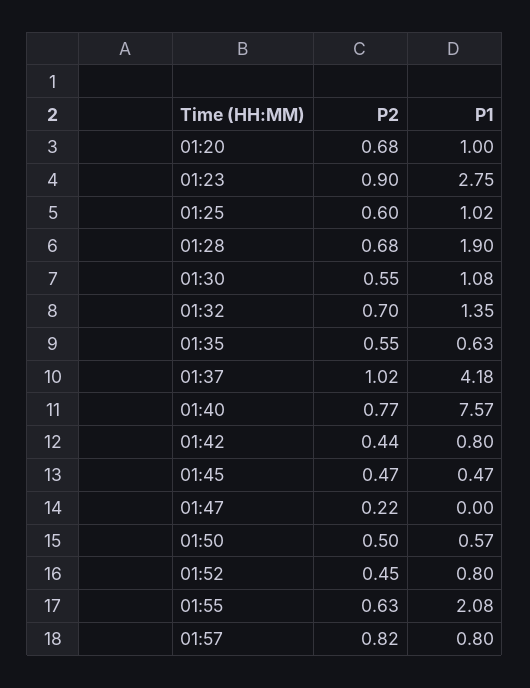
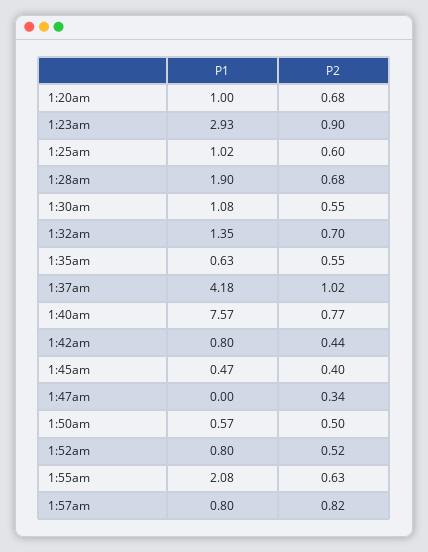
  {
    "P2": {
      "01:20": 0.68,
      "01:23": 0.9,
      "01:25": 0.6,
      "01:28": 0.68,
      "01:30": 0.55,
      "01:32": 0.7,
      "01:35": 0.55,
      "01:37": 1.02,
      "01:40": 0.77,
      "01:42": 0.44,
-     "01:45": 0.47,
+     "01:45": 0.4,
-     "01:47": 0.22,
+     "01:47": 0.34,
      "01:50": 0.5,
-     "01:52": 0.45,
+     "01:52": 0.52,
      "01:55": 0.63,
      "01:57": 0.82
    },
    "P1": {
      "01:20": 1,
-     "01:23": 2.75,
+     "01:23": 2.93,
      "01:25": 1.02,
      "01:28": 1.9,
      "01:30": 1.08,
      "01:32": 1.35,
      "01:35": 0.63,
      "01:37": 4.18,
      "01:40": 7.57,
      "01:42": 0.8,
      "01:45": 0.47,
      "01:47": 0,
      "01:50": 0.57,
      "01:52": 0.8,
      "01:55": 2.08,
      "01:57": 0.8
    }
  }

